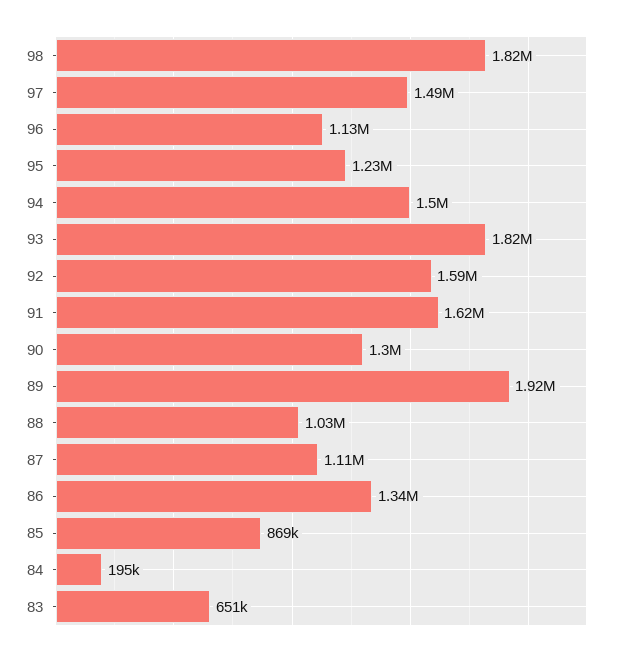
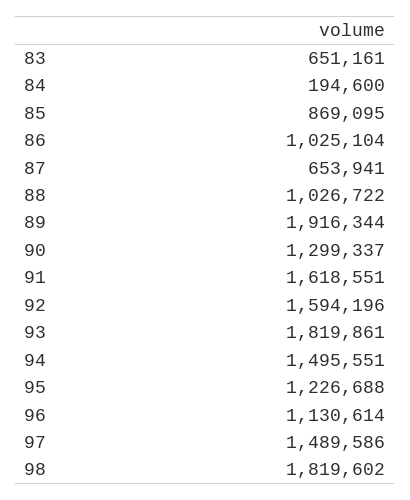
  {
    "98": 1819602,
    "97": 1489586,
    "96": 1130614,
    "95": 1226688,
    "94": 1495551,
    "93": 1819861,
    "92": 1594196,
    "91": 1618551,
    "90": 1299337,
    "89": 1916344,
    "88": 1026722,
-   "87": 1110000,
+   "87": 653941,
-   "86": 1340000,
+   "86": 1025104,
    "85": 869095,
    "84": 194600,
    "83": 651161
  }

